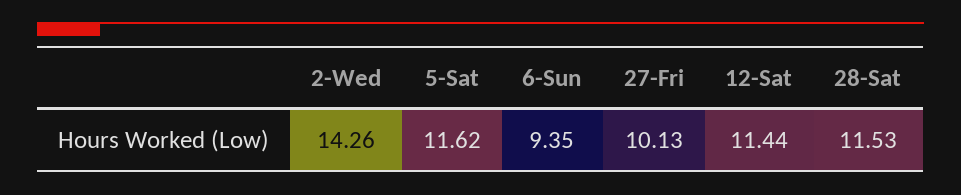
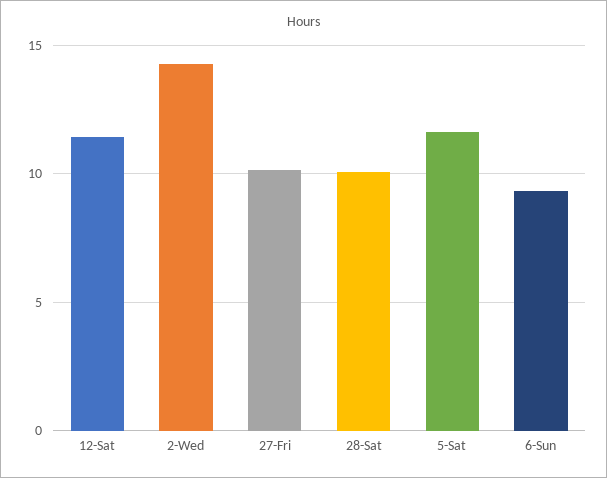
  {
    "2-Wed": 14.26,
    "5-Sat": 11.62,
    "6-Sun": 9.35,
    "27-Fri": 10.13,
    "12-Sat": 11.44,
-   "28-Sat": 11.53
+   "28-Sat": 10
  }

